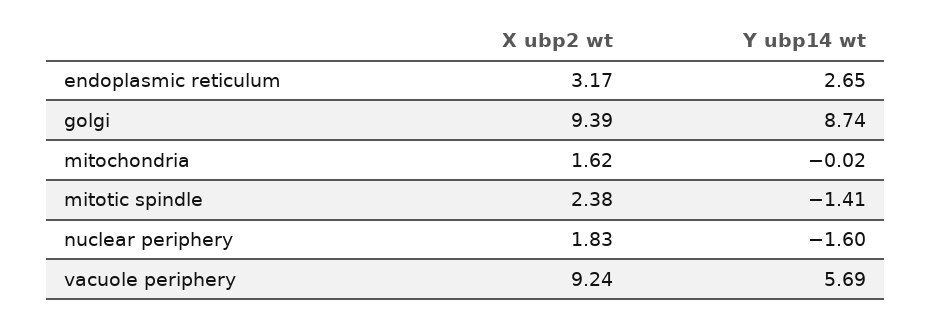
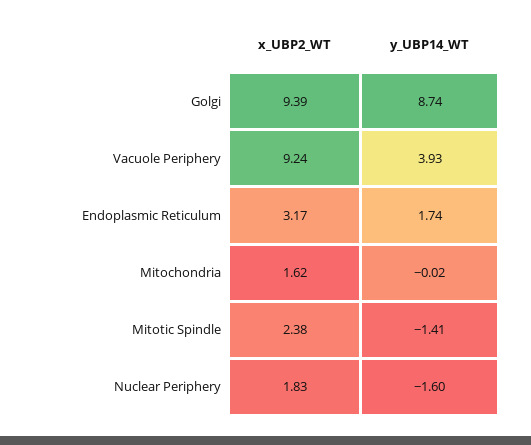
  {
    "X ubp2 wt": {
      "endoplasmic reticulum": 3.17,
      "golgi": 9.39,
      "mitochondria": 1.62,
      "mitotic spindle": 2.38,
      "nuclear periphery": 1.83,
      "vacuole periphery": 9.24
    },
    "Y ubp14 wt": {
-     "endoplasmic reticulum": 2.65,
+     "endoplasmic reticulum": 1.74,
      "golgi": 8.74,
      "mitochondria": -0.02,
      "mitotic spindle": -1.41,
      "nuclear periphery": -1.6,
-     "vacuole periphery": 5.69
+     "vacuole periphery": 3.93
    }
  }

